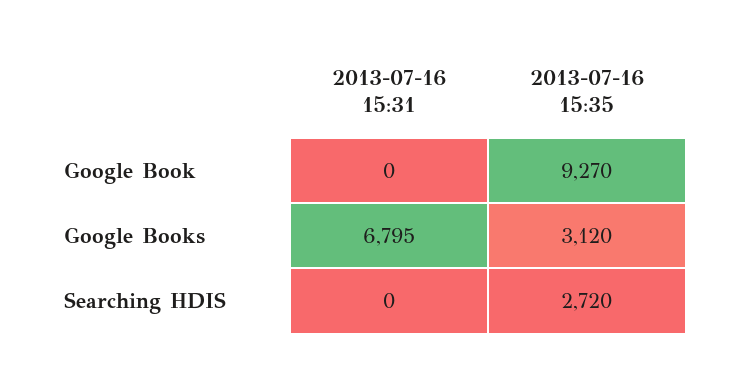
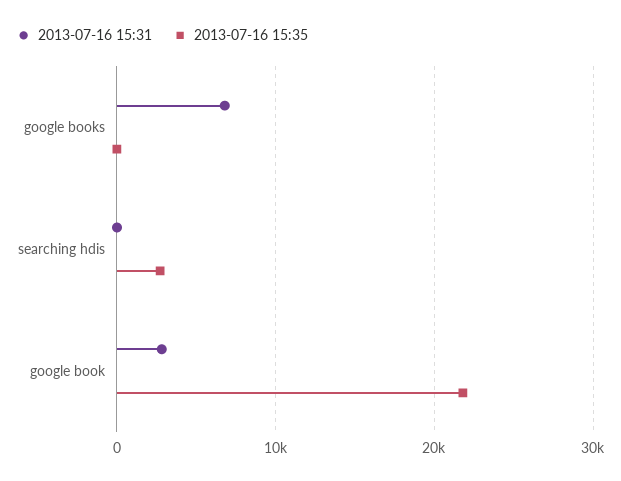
  {
    "2013-07-16 15:31": {
-     "Google Book": 0,
+     "Google Book": 3000,
      "Google Books": 6795,
      "Searching HDIS": 0
    },
    "2013-07-16 15:35": {
-     "Google Book": 9270,
+     "Google Book": 22000,
-     "Google Books": 3120,
+     "Google Books": 0,
      "Searching HDIS": 2720
    }
  }

